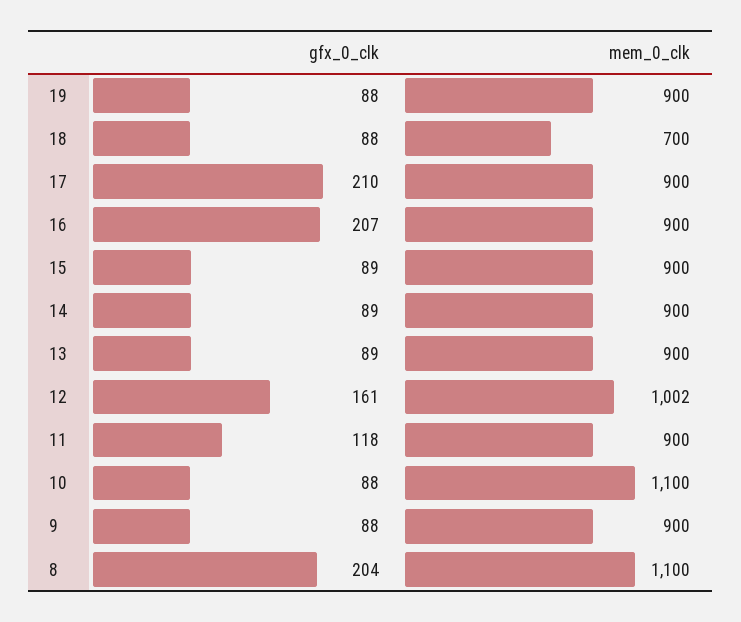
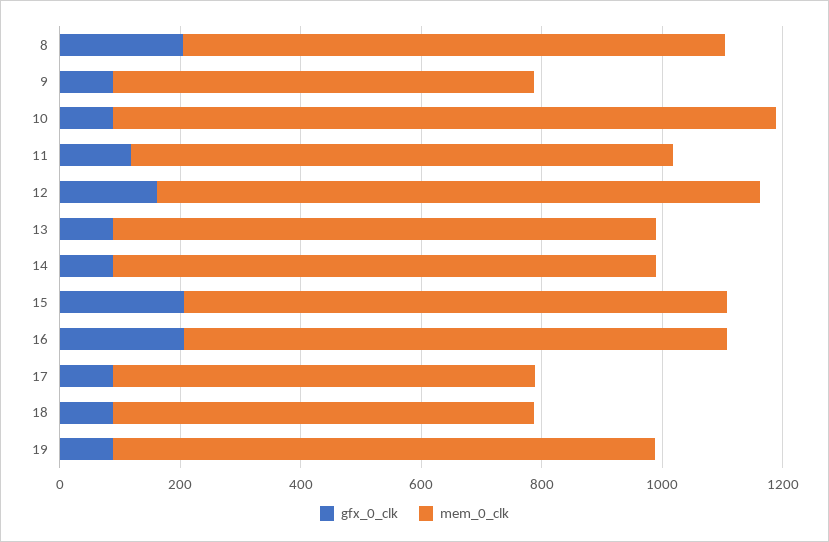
  {
    "gfx_0_clk": {
      "19": 88,
      "18": 88,
-     "17": 210,
+     "17": 100,
      "16": 207,
-     "15": 89,
+     "15": 200,
      "14": 89,
      "13": 89,
      "12": 161,
      "11": 118,
      "10": 88,
      "9": 88,
      "8": 204
    },
    "mem_0_clk": {
      "19": 900,
      "18": 700,
-     "17": 900,
+     "17": 700,
      "16": 900,
      "15": 900,
      "14": 900,
      "13": 900,
      "12": 1002,
      "11": 900,
      "10": 1100,
-     "9": 900,
+     "9": 700,
-     "8": 1100
+     "8": 900
    }
  }

